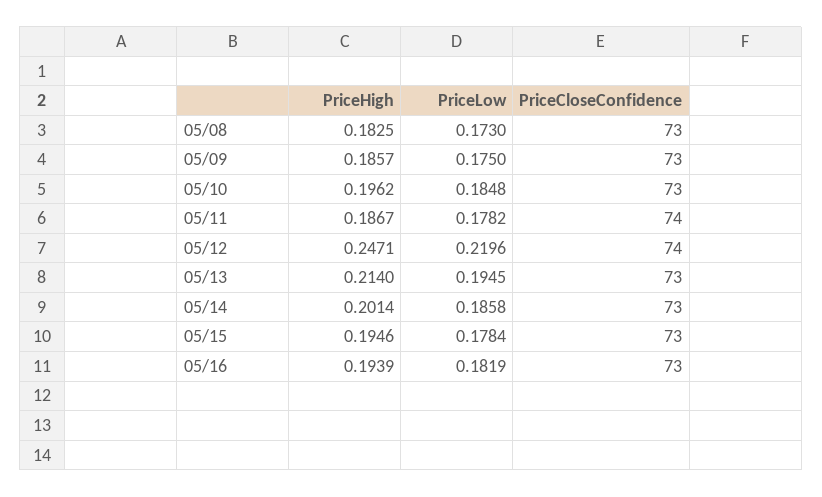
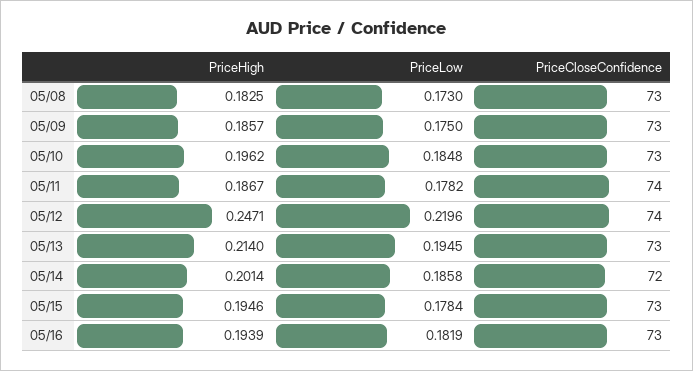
  {
    "PriceHigh": {
      "05/08": 0.1825,
      "05/09": 0.1857,
      "05/10": 0.1962,
      "05/11": 0.1867,
      "05/12": 0.2471,
      "05/13": 0.214,
      "05/14": 0.2014,
      "05/15": 0.1946,
      "05/16": 0.1939
    },
    "PriceLow": {
      "05/08": 0.173,
      "05/09": 0.175,
      "05/10": 0.1848,
      "05/11": 0.1782,
      "05/12": 0.2196,
      "05/13": 0.1945,
      "05/14": 0.1858,
      "05/15": 0.1784,
      "05/16": 0.1819
    },
    "PriceCloseConfidence": {
      "05/08": 73,
      "05/09": 73,
      "05/10": 73,
      "05/11": 74,
      "05/12": 74,
      "05/13": 73,
-     "05/14": 73,
+     "05/14": 72,
      "05/15": 73,
      "05/16": 73
    }
  }

